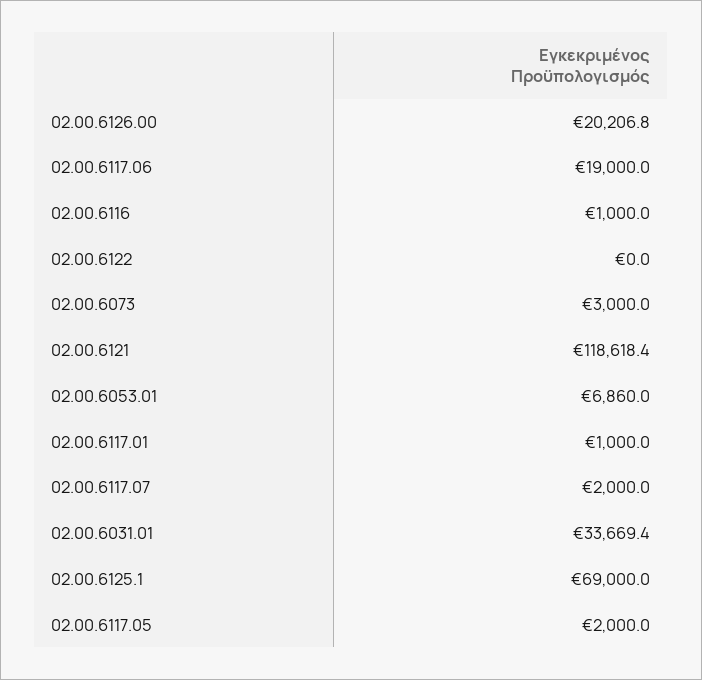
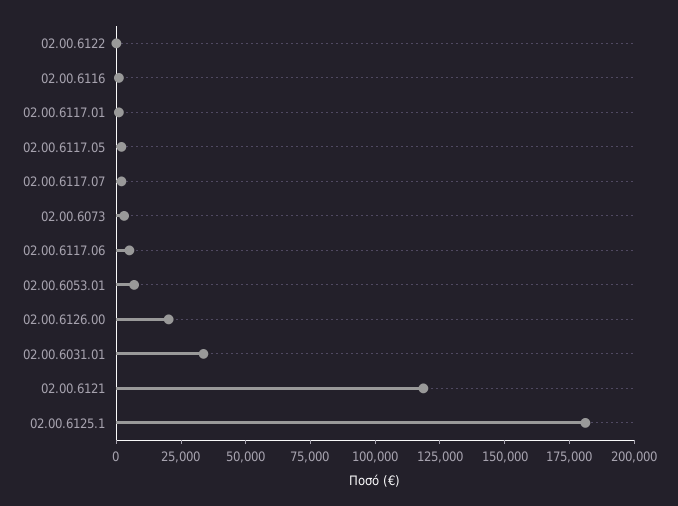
  {
    "02.00.6126.00": 20206.8,
-   "02.00.6117.06": 19000,
+   "02.00.6117.06": 5000,
    "02.00.6116": 1000,
    "02.00.6122": 0,
    "02.00.6073": 3000,
    "02.00.6121": 118618.4,
    "02.00.6053.01": 6860,
    "02.00.6117.01": 1000,
    "02.00.6117.07": 2000,
    "02.00.6031.01": 33669.4,
-   "02.00.6125.1": 69000,
+   "02.00.6125.1": 180000,
    "02.00.6117.05": 2000
  }

